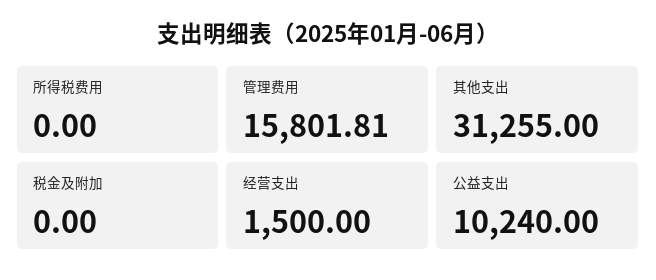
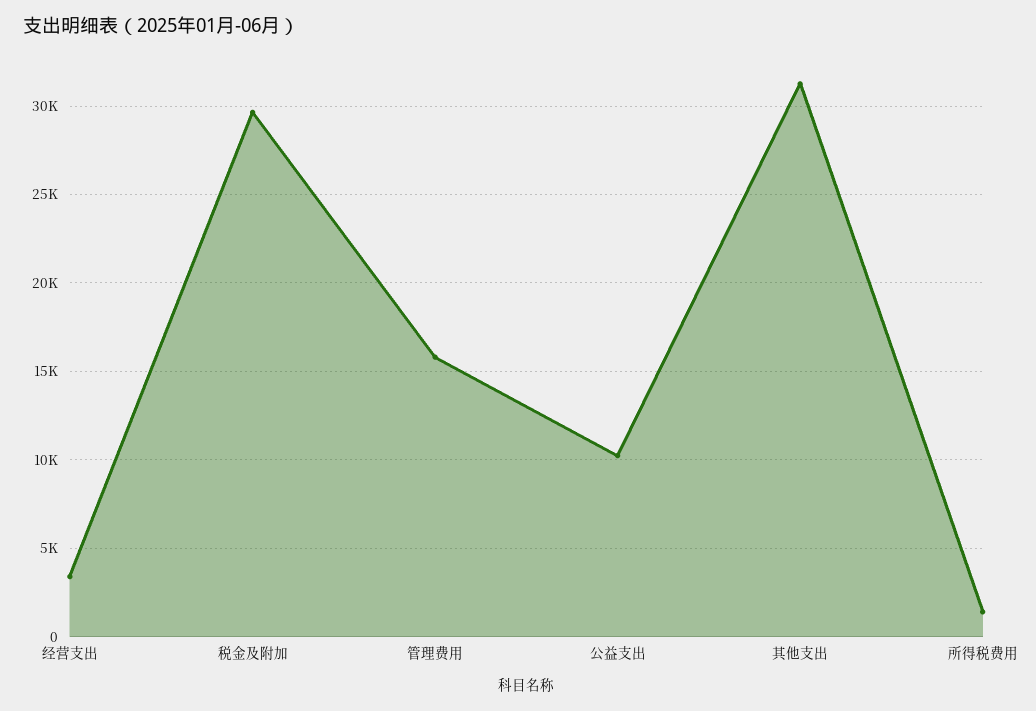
  {
-   "所得税费用": 0,
+   "所得税费用": 1500,
    "管理费用": 15801.81,
    "其他支出": 31255,
-   "税金及附加": 0,
+   "税金及附加": 29500,
-   "经营支出": 1500,
+   "经营支出": 3500,
    "公益支出": 10240
  }

